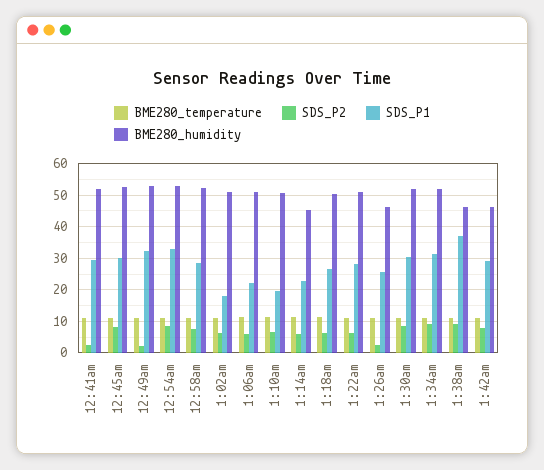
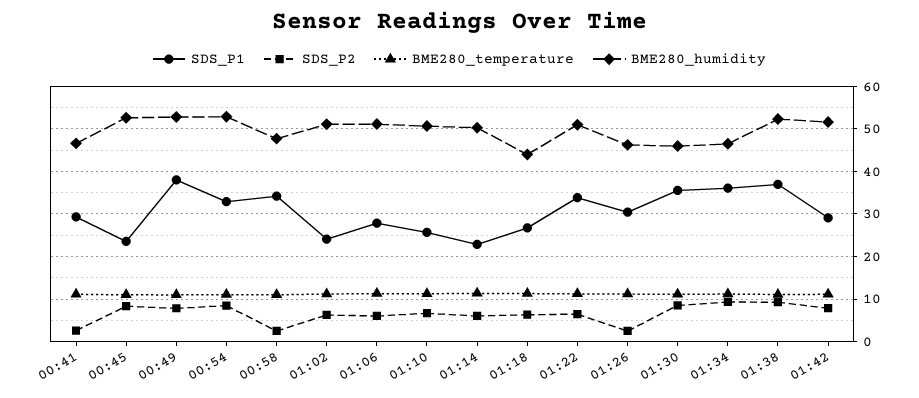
  {
    "BME280_temperature": {
      "12:41am": 12,
      "12:45am": 12,
      "12:49am": 12,
      "12:54am": 12,
      "12:58am": 12,
      "1:02am": 12,
      "1:06am": 12,
      "1:10am": 12,
      "1:14am": 12,
      "1:18am": 12,
      "1:22am": 12,
      "1:26am": 12,
      "1:30am": 12,
      "1:34am": 12,
      "1:38am": 12,
      "1:42am": 12
    },
    "SDS_P2": {
      "12:41am": 2,
      "12:45am": 8,
-     "12:49am": 2,
+     "12:49am": 8,
      "12:54am": 8,
-     "12:58am": 8,
+     "12:58am": 2,
      "1:02am": 6,
      "1:06am": 6,
      "1:10am": 6,
      "1:14am": 6,
      "1:18am": 6,
      "1:22am": 6,
      "1:26am": 2,
      "1:30am": 8,
      "1:34am": 10,
      "1:38am": 10,
      "1:42am": 8
    },
    "SDS_P1": {
      "12:41am": 30,
-     "12:45am": 30,
+     "12:45am": 24,
-     "12:49am": 32,
+     "12:49am": 38,
      "12:54am": 32,
-     "12:58am": 28,
+     "12:58am": 34,
-     "1:02am": 18,
+     "1:02am": 24,
-     "1:06am": 22,
+     "1:06am": 28,
-     "1:10am": 20,
+     "1:10am": 26,
      "1:14am": 22,
      "1:18am": 26,
-     "1:22am": 28,
+     "1:22am": 34,
-     "1:26am": 26,
+     "1:26am": 30,
-     "1:30am": 30,
+     "1:30am": 36,
-     "1:34am": 32,
+     "1:34am": 36,
      "1:38am": 36,
      "1:42am": 30
    },
    "BME280_humidity": {
-     "12:41am": 52,
+     "12:41am": 46,
      "12:45am": 52,
      "12:49am": 52,
      "12:54am": 52,
-     "12:58am": 52,
+     "12:58am": 48,
      "1:02am": 52,
      "1:06am": 52,
      "1:10am": 50,
-     "1:14am": 46,
+     "1:14am": 50,
-     "1:18am": 50,
+     "1:18am": 44,
      "1:22am": 50,
      "1:26am": 46,
-     "1:30am": 52,
+     "1:30am": 46,
-     "1:34am": 52,
+     "1:34am": 46,
-     "1:38am": 46,
+     "1:38am": 52,
-     "1:42am": 46
+     "1:42am": 52
    }
  }

